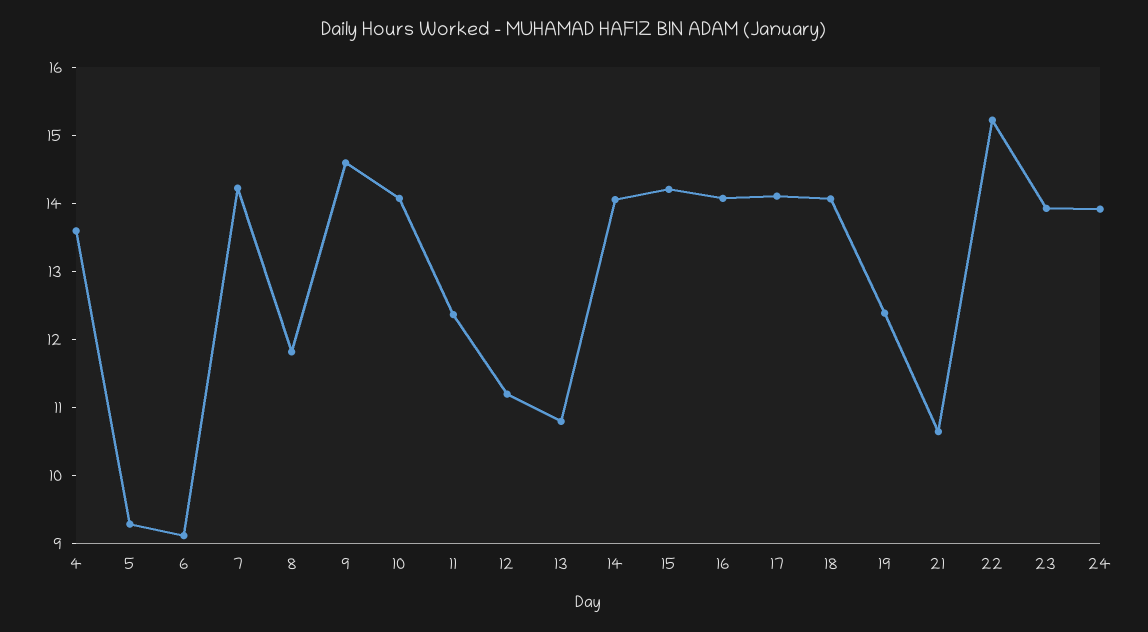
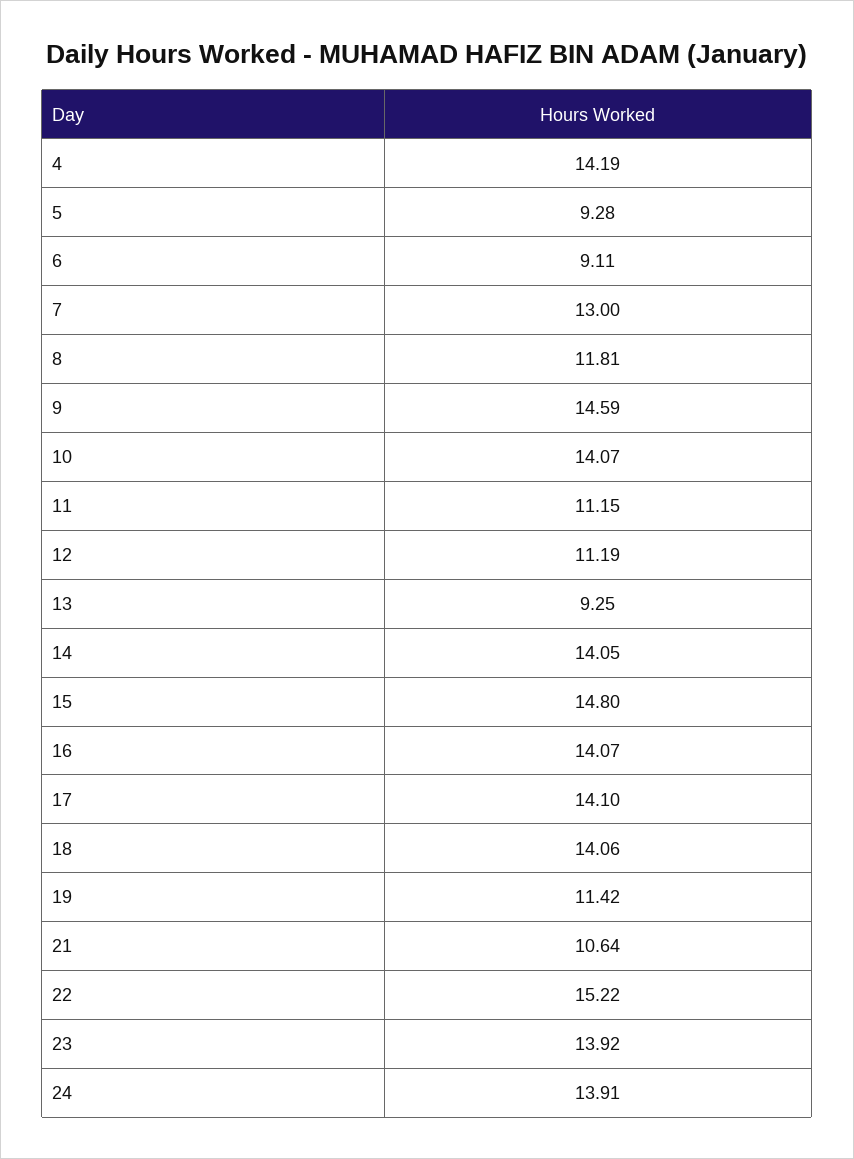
  {
-   "4": 13.6,
+   "4": 14.19,
    "5": 9.28,
    "6": 9.11,
-   "7": 14.2,
+   "7": 13,
    "8": 11.81,
    "9": 14.59,
    "10": 14.07,
-   "11": 12.4,
+   "11": 11.15,
    "12": 11.19,
-   "13": 10.8,
+   "13": 9.25,
    "14": 14.05,
-   "15": 14.2,
+   "15": 14.8,
    "16": 14.07,
    "17": 14.1,
    "18": 14.06,
-   "19": 12.4,
+   "19": 11.42,
    "21": 10.64,
    "22": 15.22,
    "23": 13.92,
    "24": 13.91
  }

